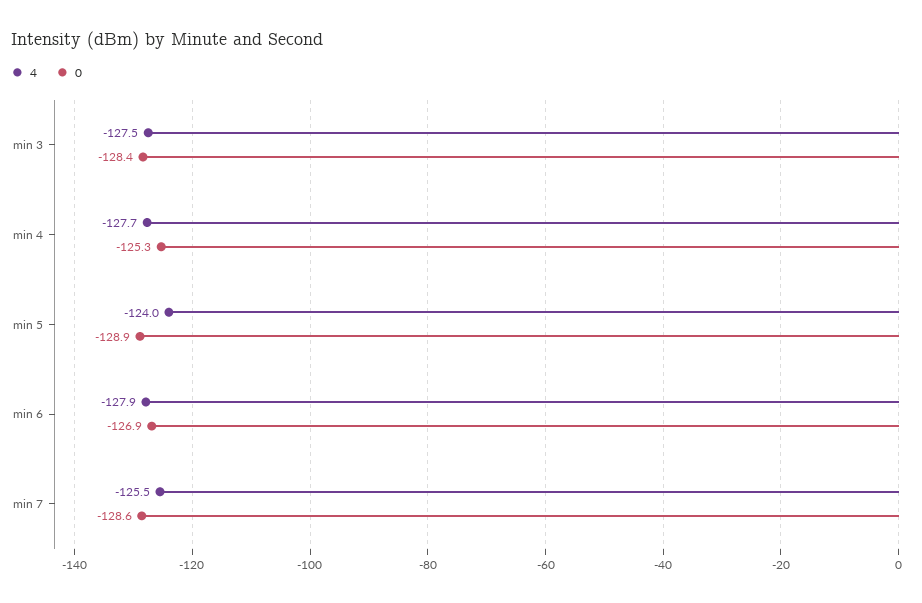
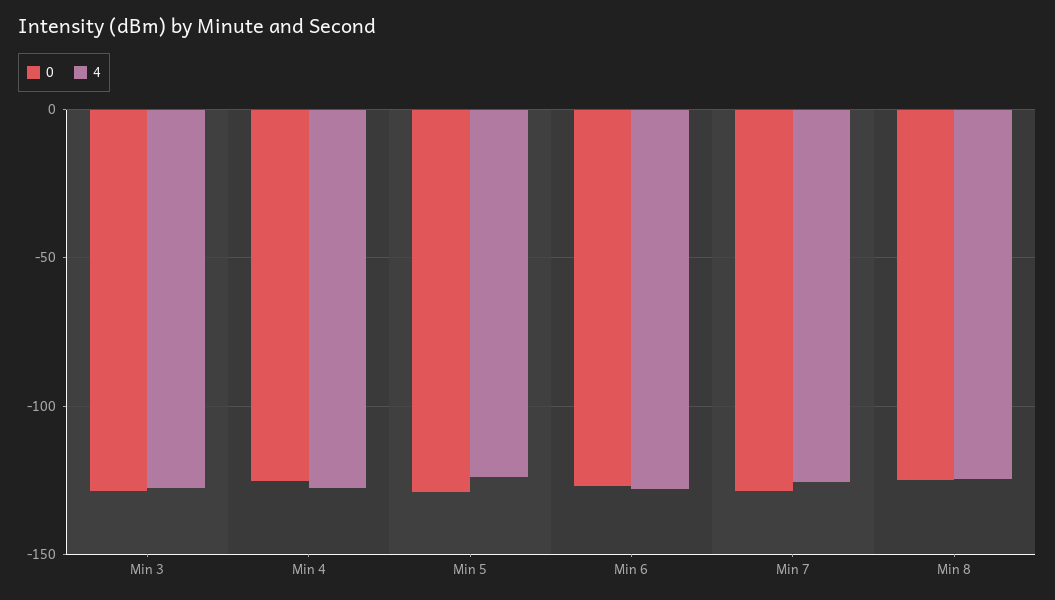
  {
    "4": {
      "min 3": -127.5,
      "min 4": -127.7,
      "min 5": -124,
      "min 6": -127.9,
-     "min 7": -125.5
+     "min 7": -125.5,
+     "Min 8": -125
    },
    "0": {
      "min 3": -128.4,
      "min 4": -125.3,
      "min 5": -128.9,
      "min 6": -126.9,
-     "min 7": -128.6
+     "min 7": -128.6,
+     "Min 8": -125
    }
  }

